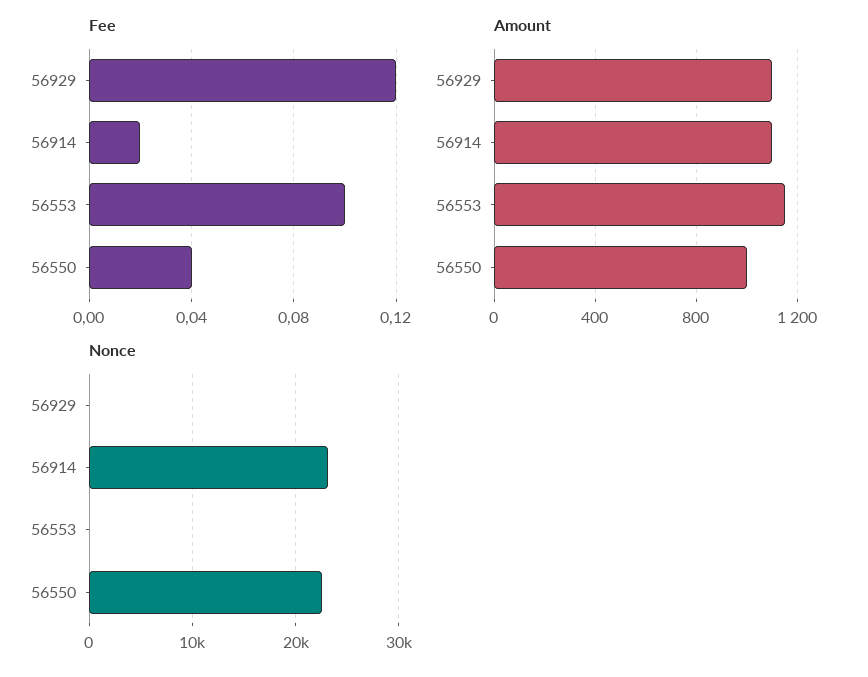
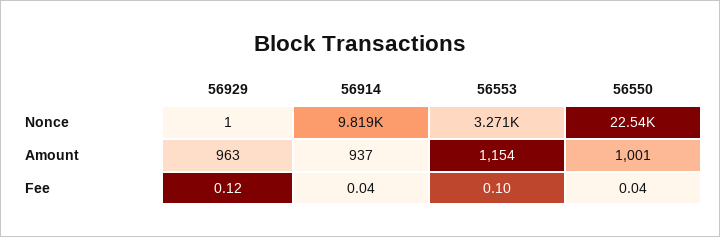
  {
    "Fee": {
      "56929": 0.12,
-     "56914": 0.02,
+     "56914": 0.04,
      "56553": 0.1,
      "56550": 0.04
    },
    "Amount": {
-     "56929": 1100,
+     "56929": 963,
-     "56914": 1100,
+     "56914": 937,
      "56553": 1154,
      "56550": 1001
    },
    "Nonce": {
      "56929": 1,
-     "56914": 23000,
+     "56914": 9819,
-     "56553": 0,
+     "56553": 3271,
      "56550": 22540
    }
  }

